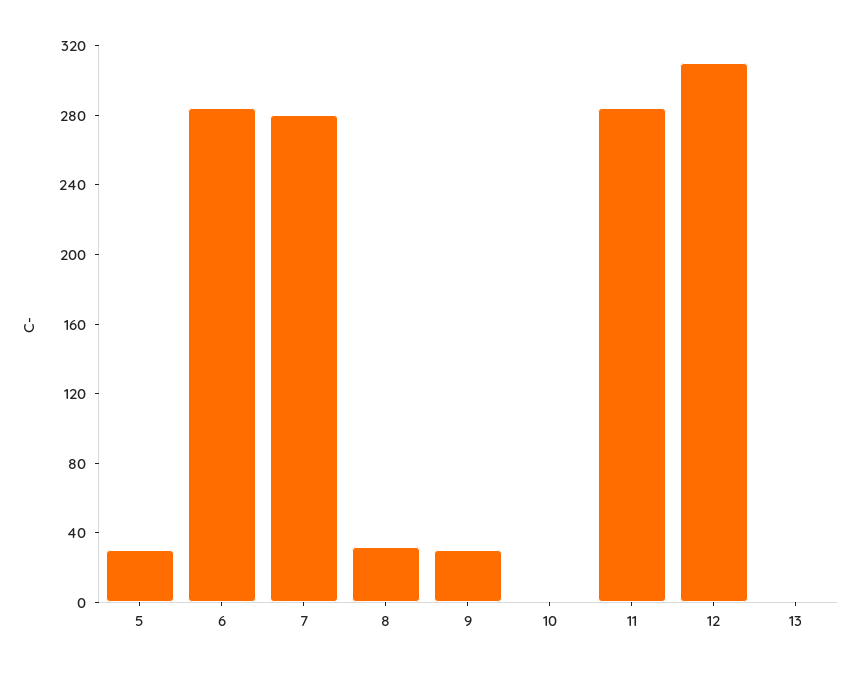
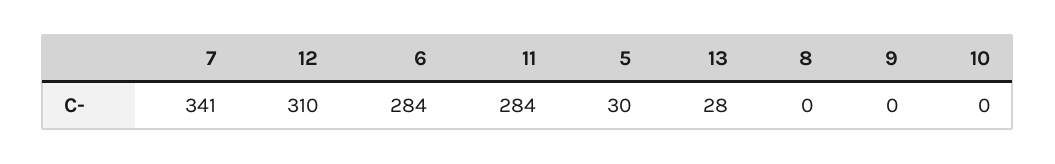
  {
    "5": 30,
    "6": 284,
-   "7": 280,
+   "7": 341,
-   "8": 30,
+   "8": 0,
-   "9": 30,
+   "9": 0,
    "10": 0,
    "11": 284,
    "12": 310,
-   "13": 0
+   "13": 28
  }

